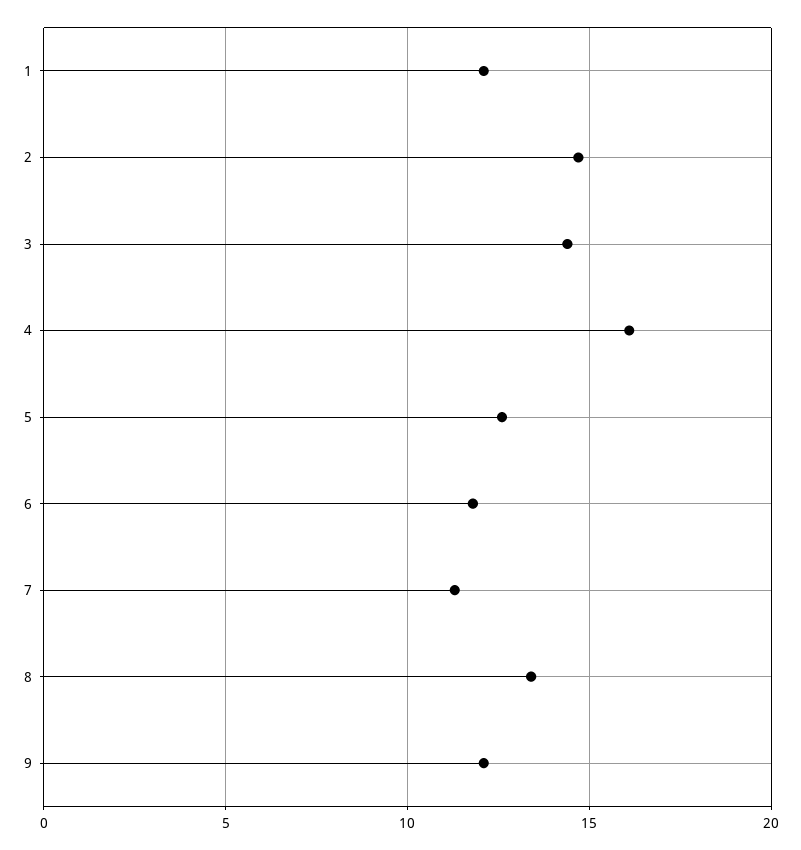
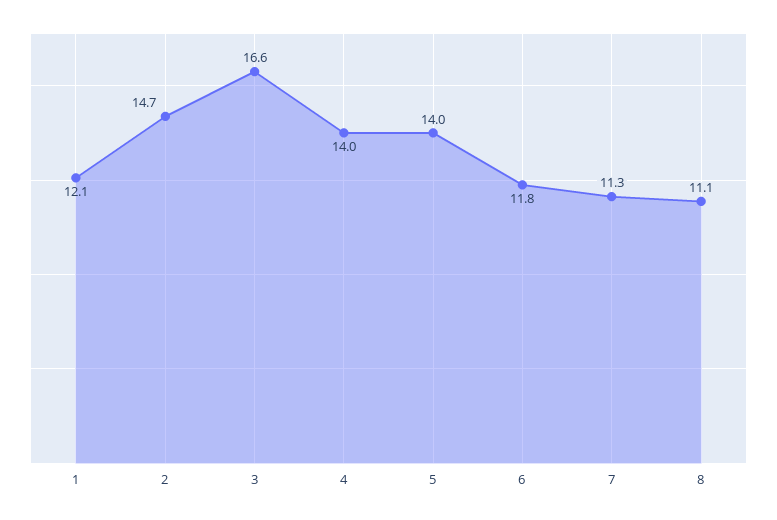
  {
    "1": 12.1,
    "2": 14.7,
-   "3": 14.5,
+   "3": 16.6,
-   "4": 16,
+   "4": 14,
-   "5": 12.5,
+   "5": 14,
    "6": 11.8,
    "7": 11.3,
-   "8": 13.5,
+   "8": 11.1
-   "9": 12
  }

